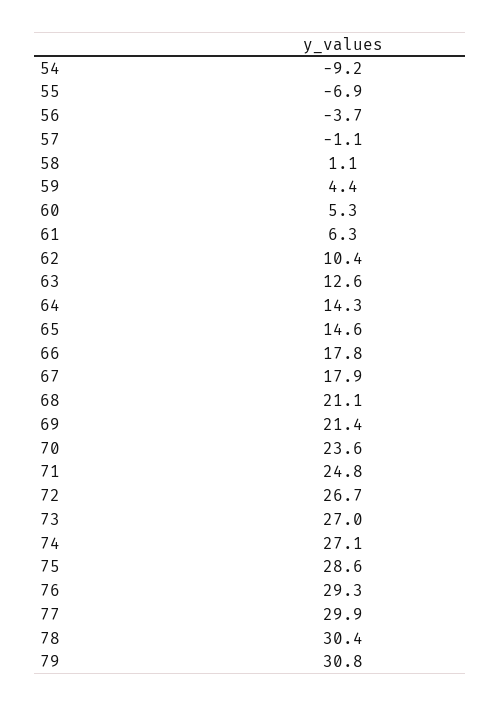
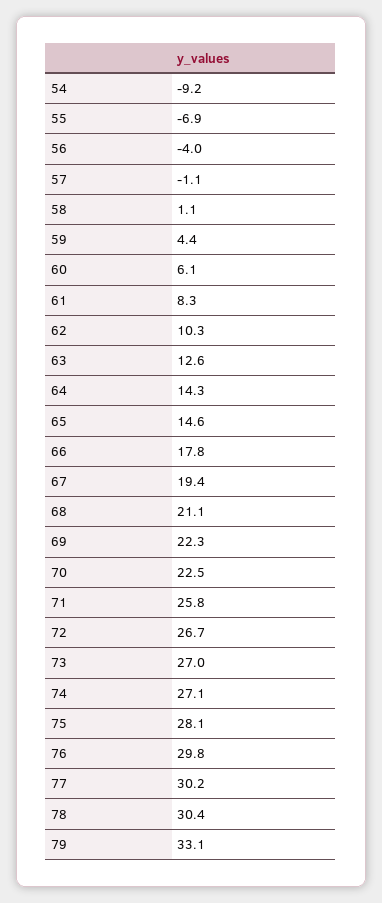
  {
    "54": -9.2,
    "55": -6.9,
-   "56": -3.7,
+   "56": -4,
    "57": -1.1,
    "58": 1.1,
    "59": 4.4,
-   "60": 5.3,
+   "60": 6.1,
-   "61": 6.3,
+   "61": 8.3,
-   "62": 10.4,
+   "62": 10.3,
    "63": 12.6,
    "64": 14.3,
    "65": 14.6,
    "66": 17.8,
-   "67": 17.9,
+   "67": 19.4,
    "68": 21.1,
-   "69": 21.4,
+   "69": 22.3,
-   "70": 23.6,
+   "70": 22.5,
-   "71": 24.8,
+   "71": 25.8,
    "72": 26.7,
    "73": 27,
    "74": 27.1,
-   "75": 28.6,
+   "75": 28.1,
-   "76": 29.3,
+   "76": 29.8,
-   "77": 29.9,
+   "77": 30.2,
    "78": 30.4,
-   "79": 30.8
+   "79": 33.1
  }

